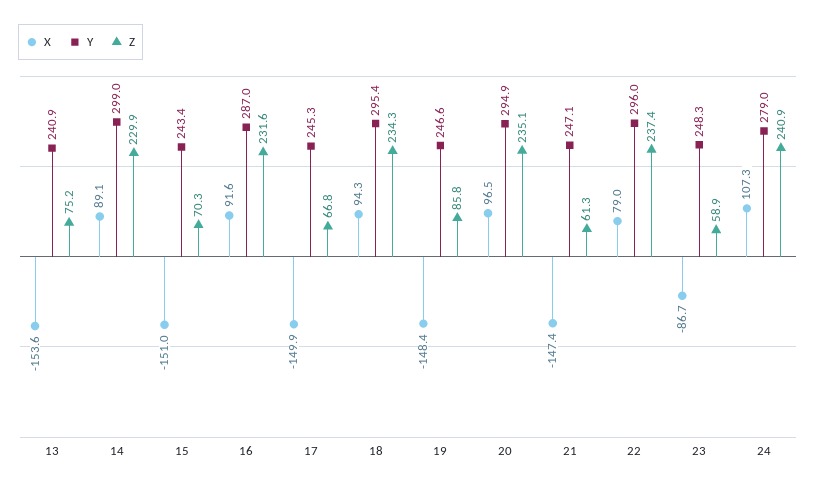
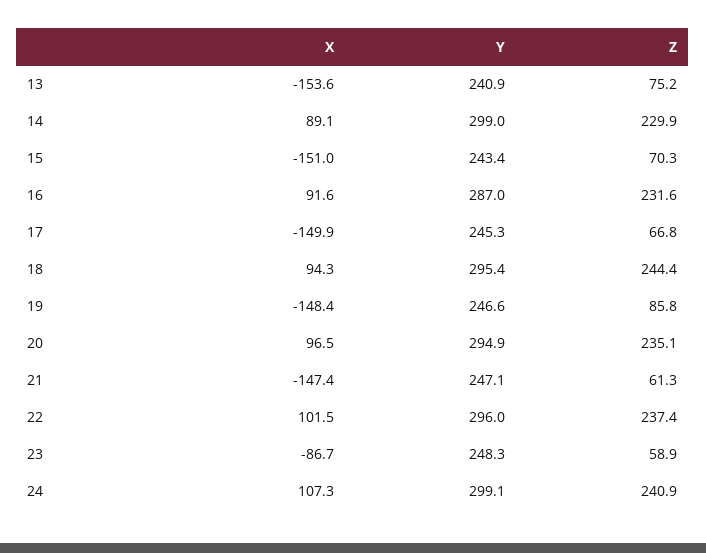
  {
    "X": {
      "13": -153.6,
      "14": 89.1,
      "15": -151,
      "16": 91.6,
      "17": -149.9,
      "18": 94.3,
      "19": -148.4,
      "20": 96.5,
      "21": -147.4,
-     "22": 79,
+     "22": 101.5,
      "23": -86.7,
      "24": 107.3
    },
    "Y": {
      "13": 240.9,
      "14": 299,
      "15": 243.4,
      "16": 287,
      "17": 245.3,
      "18": 295.4,
      "19": 246.6,
      "20": 294.9,
      "21": 247.1,
      "22": 296,
      "23": 248.3,
-     "24": 279
+     "24": 299.1
    },
    "Z": {
      "13": 75.2,
      "14": 229.9,
      "15": 70.3,
      "16": 231.6,
      "17": 66.8,
-     "18": 234.3,
+     "18": 244.4,
      "19": 85.8,
      "20": 235.1,
      "21": 61.3,
      "22": 237.4,
      "23": 58.9,
      "24": 240.9
    }
  }

